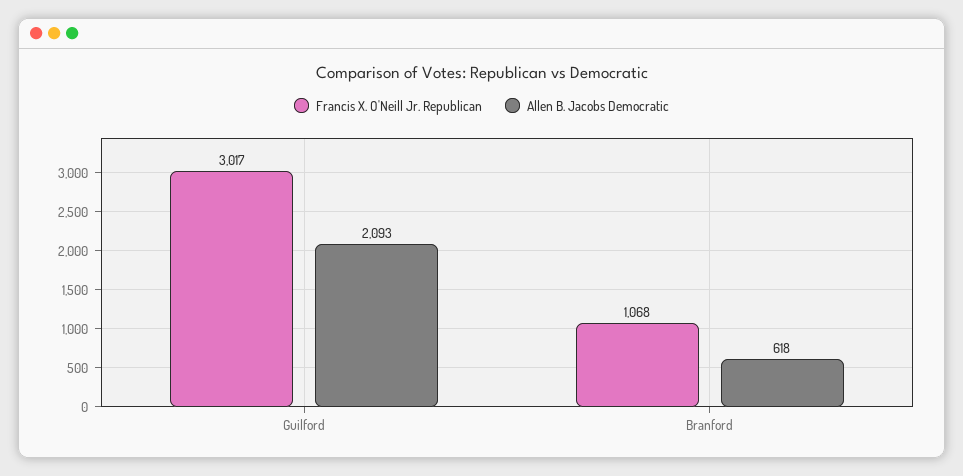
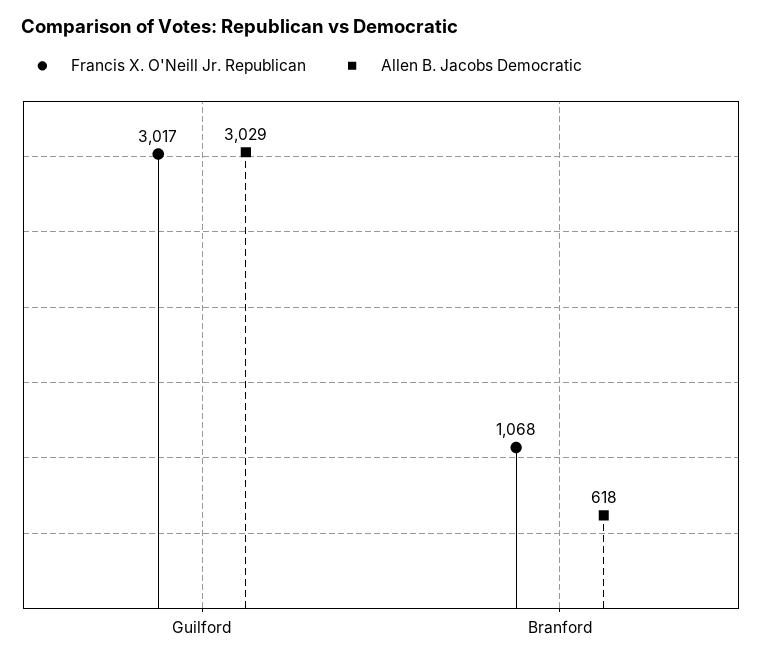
  {
    "Francis X. O'Neill Jr. Republican": {
      "Guilford": 3017,
      "Branford": 1068
    },
    "Allen B. Jacobs Democratic": {
-     "Guilford": 2093,
+     "Guilford": 3029,
      "Branford": 618
    }
  }

